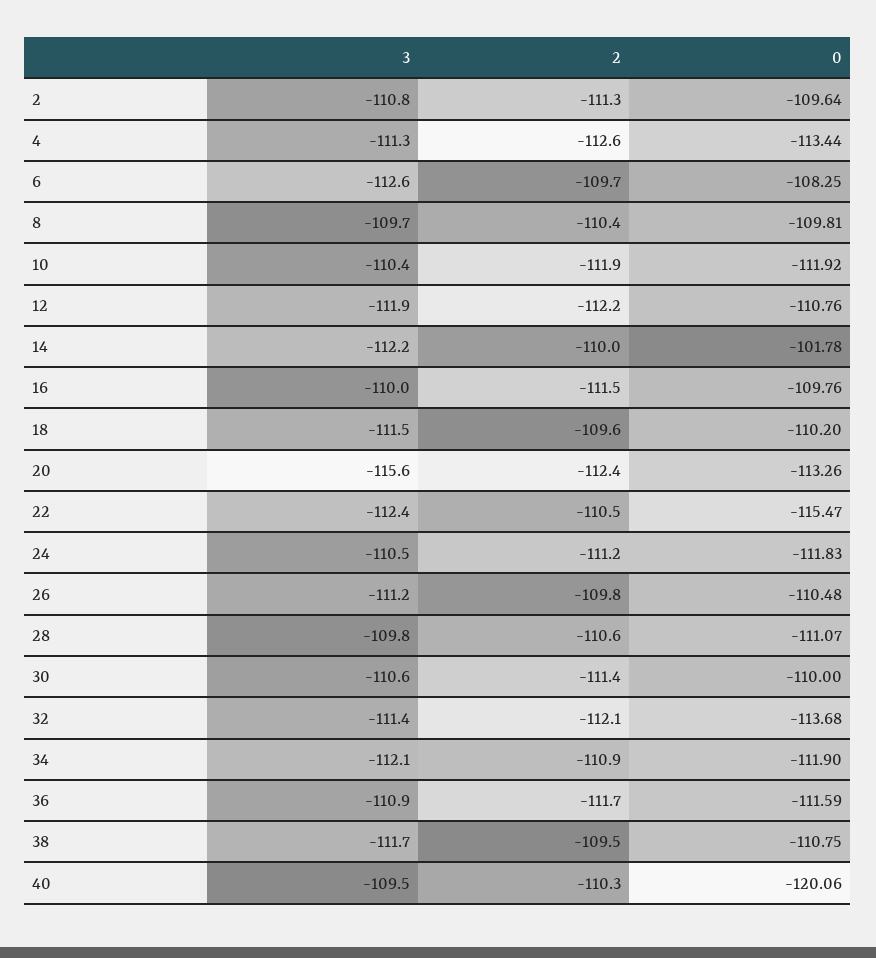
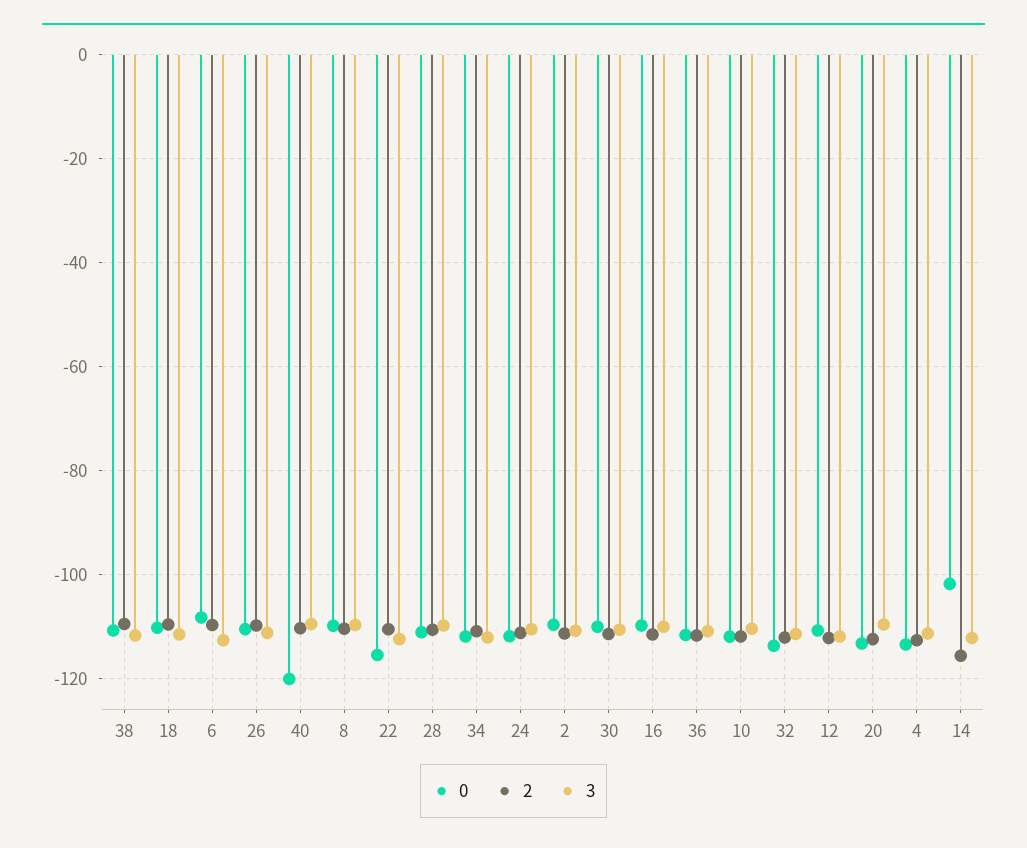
  {
    "3": {
      "2": -110.8,
      "4": -111.3,
      "6": -112.6,
      "8": -109.7,
      "10": -110.4,
      "12": -111.9,
      "14": -112.2,
      "16": -110,
      "18": -111.5,
-     "20": -115.6,
+     "20": -110,
      "22": -112.4,
      "24": -110.5,
      "26": -111.2,
      "28": -109.8,
      "30": -110.6,
      "32": -111.4,
      "34": -112.1,
      "36": -110.9,
      "38": -111.7,
      "40": -109.5
    },
    "2": {
      "2": -111.3,
      "4": -112.6,
      "6": -109.7,
      "8": -110.4,
      "10": -111.9,
      "12": -112.2,
-     "14": -110,
+     "14": -116,
      "16": -111.5,
      "18": -109.6,
      "20": -112.4,
      "22": -110.5,
      "24": -111.2,
      "26": -109.8,
      "28": -110.6,
      "30": -111.4,
      "32": -112.1,
      "34": -110.9,
      "36": -111.7,
      "38": -109.5,
      "40": -110.3
    },
    "0": {
      "2": -109.64,
      "4": -113.44,
      "6": -108.25,
      "8": -109.81,
      "10": -111.92,
      "12": -110.76,
      "14": -101.78,
      "16": -109.76,
      "18": -110.2,
      "20": -113.26,
      "22": -115.47,
      "24": -111.83,
      "26": -110.48,
      "28": -111.07,
      "30": -110,
      "32": -113.68,
      "34": -111.9,
      "36": -111.59,
      "38": -110.75,
      "40": -120.06
    }
  }

